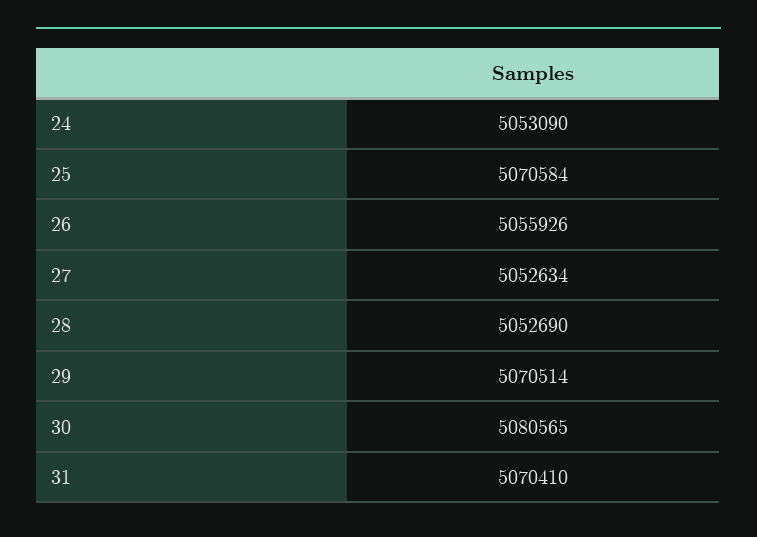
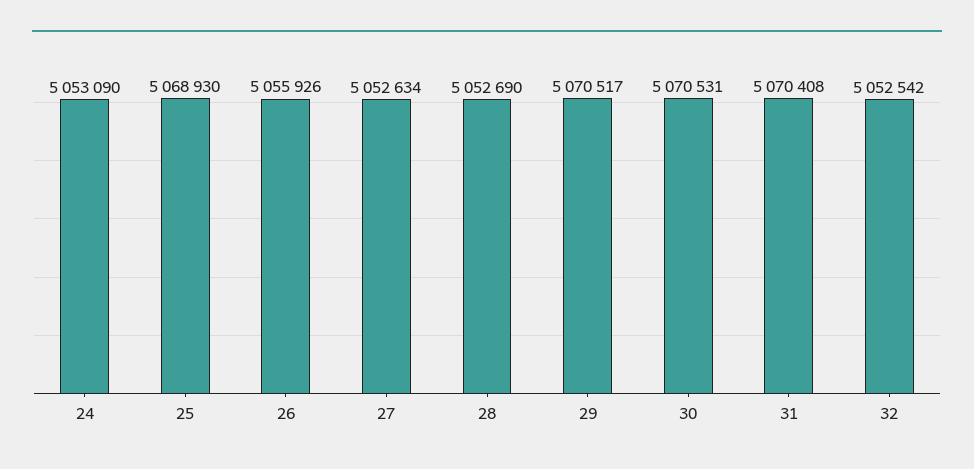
  {
    "24": 5053090,
-   "25": 5070584,
+   "25": 5068930,
    "26": 5055926,
    "27": 5052634,
    "28": 5052690,
-   "29": 5070514,
+   "29": 5070517,
-   "30": 5080565,
+   "30": 5070531,
-   "31": 5070410
+   "31": 5070408,
+   "32": 5052542
  }

